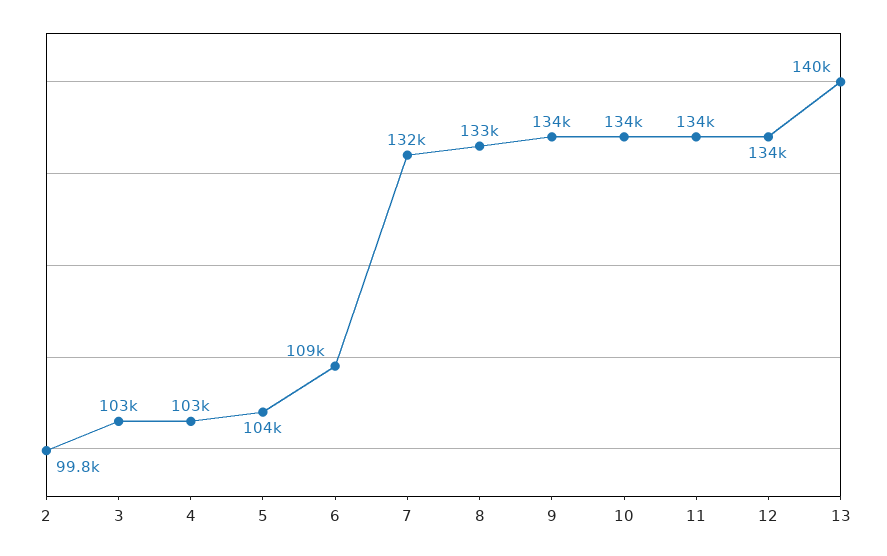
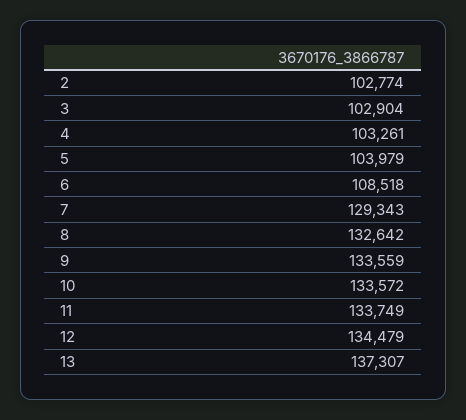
  {
-   "2": 99800,
+   "2": 102774,
    "3": 102904,
    "4": 103261,
    "5": 103979,
    "6": 108518,
-   "7": 132000,
+   "7": 129343,
    "8": 132642,
    "9": 133559,
    "10": 133572,
    "11": 133749,
    "12": 134479,
-   "13": 140000
+   "13": 137307
  }

